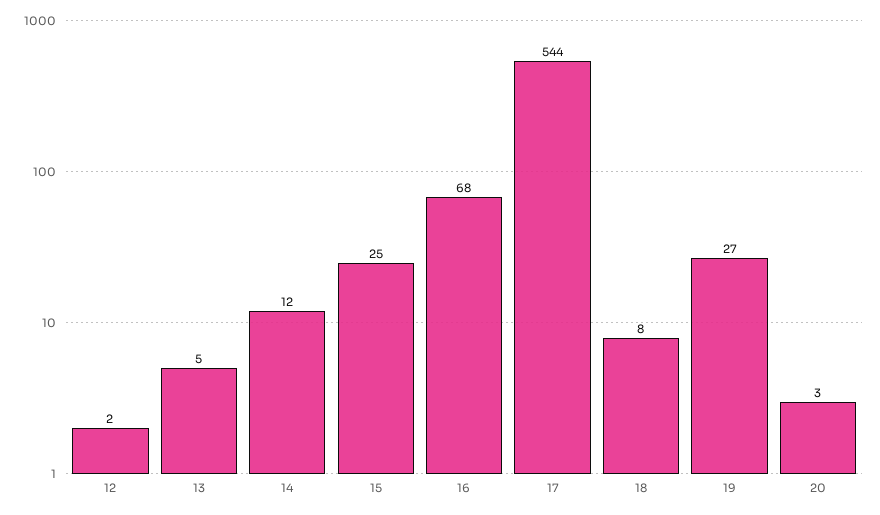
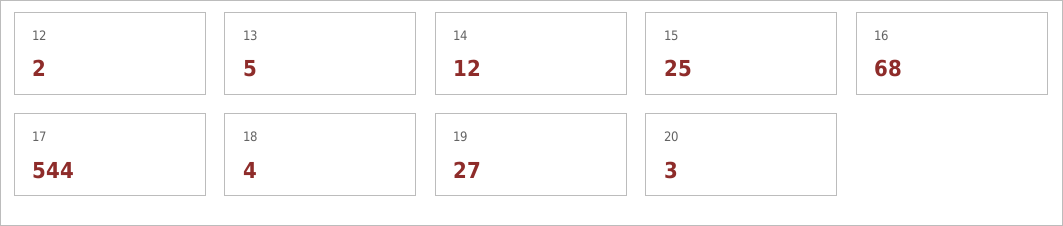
  {
    "12": 2,
    "13": 5,
    "14": 12,
    "15": 25,
    "16": 68,
    "17": 544,
-   "18": 8,
+   "18": 4,
    "19": 27,
    "20": 3
  }

